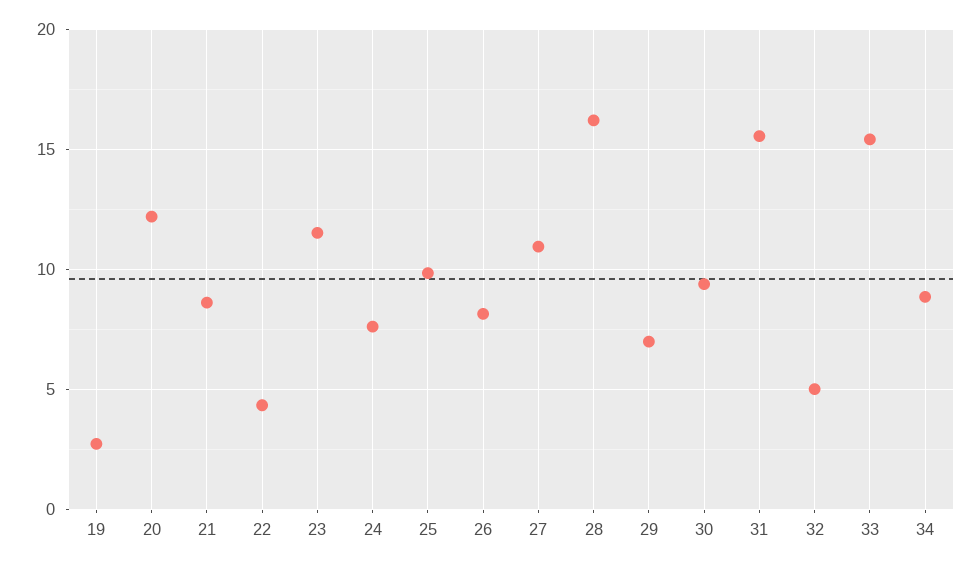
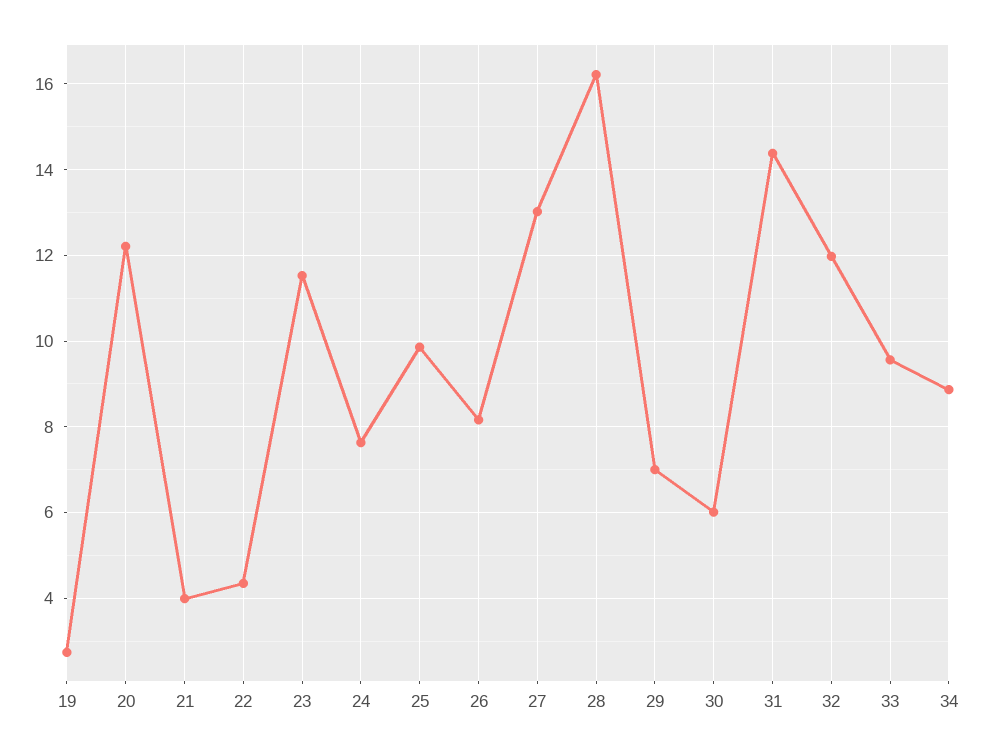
  {
    "19": 2.8,
    "20": 12.2,
-   "21": 8.5,
+   "21": 4,
    "22": 4.4,
    "23": 11.6,
    "24": 7.6,
    "25": 9.8,
    "26": 8.2,
-   "27": 11,
+   "27": 13,
    "28": 16.2,
    "29": 7,
-   "30": 9.5,
+   "30": 6,
-   "31": 15.5,
+   "31": 14.4,
-   "32": 5,
+   "32": 12,
-   "33": 15.5,
+   "33": 9.6,
    "34": 8.8
  }

